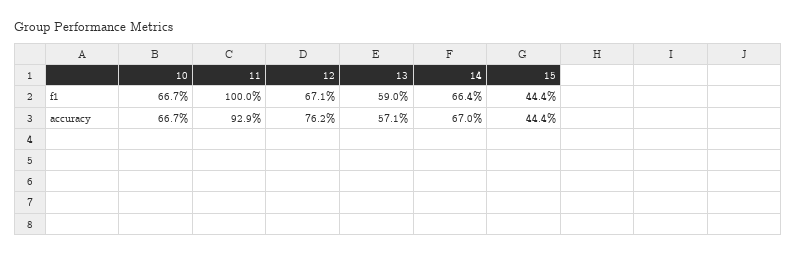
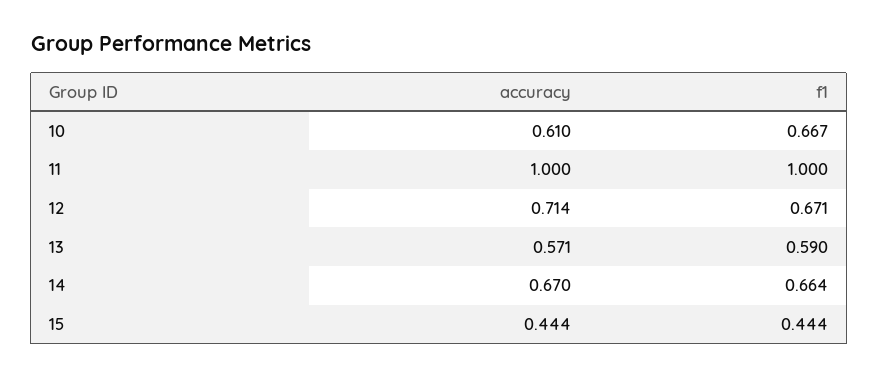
  {
    "10": {
      "f1": 0.667,
-     "accuracy": 0.667
+     "accuracy": 0.61
    },
    "11": {
      "f1": 1,
-     "accuracy": 0.929
+     "accuracy": 1
    },
    "12": {
      "f1": 0.671,
-     "accuracy": 0.762
+     "accuracy": 0.714
    },
    "13": {
      "f1": 0.59,
      "accuracy": 0.571
    },
    "14": {
      "f1": 0.664,
      "accuracy": 0.67
    },
    "15": {
      "f1": 0.444,
      "accuracy": 0.444
    }
  }

